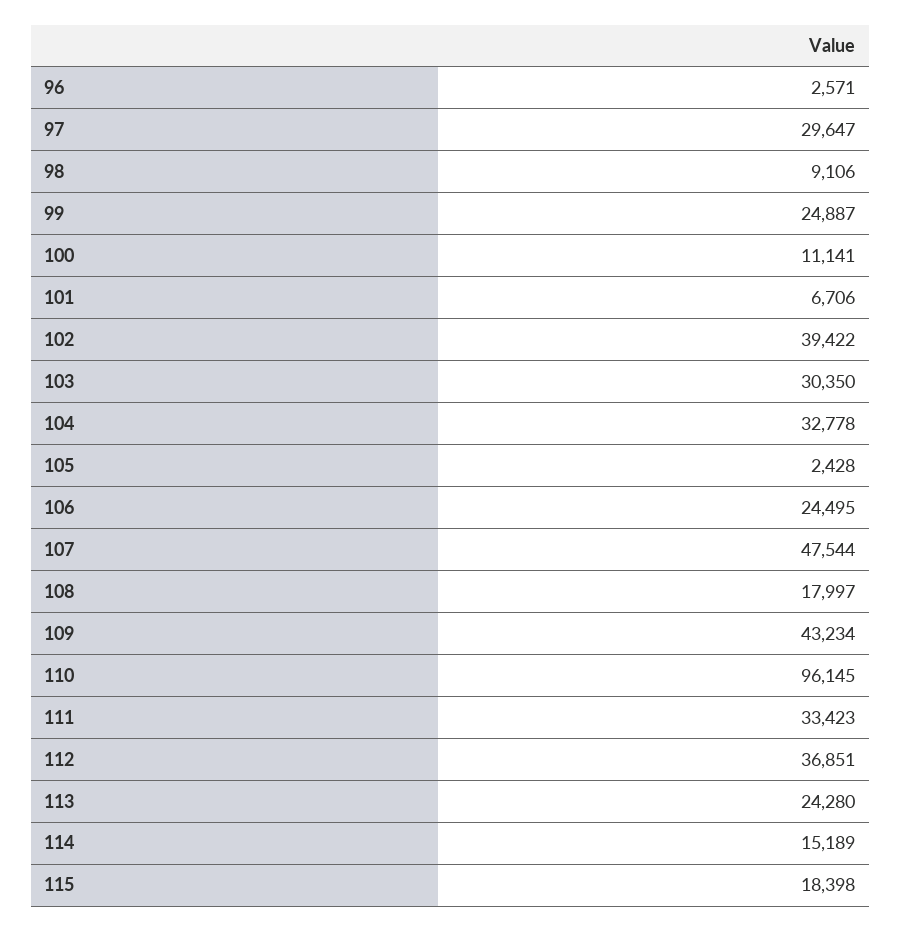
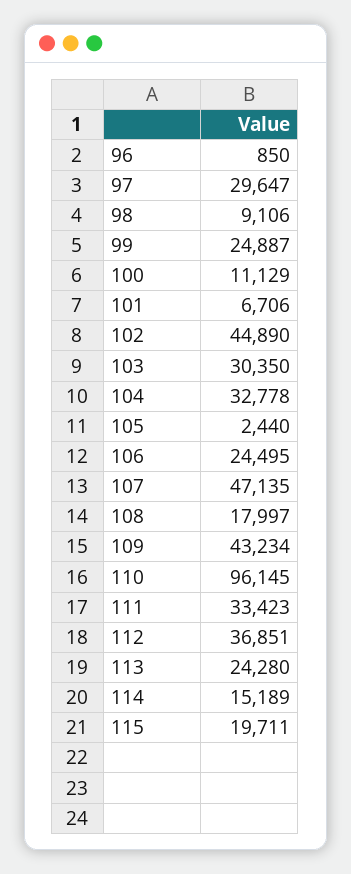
  {
-   "96": 2571,
+   "96": 850,
    "97": 29647,
    "98": 9106,
    "99": 24887,
-   "100": 11141,
+   "100": 11129,
    "101": 6706,
-   "102": 39422,
+   "102": 44890,
    "103": 30350,
    "104": 32778,
-   "105": 2428,
+   "105": 2440,
    "106": 24495,
-   "107": 47544,
+   "107": 47135,
    "108": 17997,
    "109": 43234,
    "110": 96145,
    "111": 33423,
    "112": 36851,
    "113": 24280,
    "114": 15189,
-   "115": 18398
+   "115": 19711
  }

